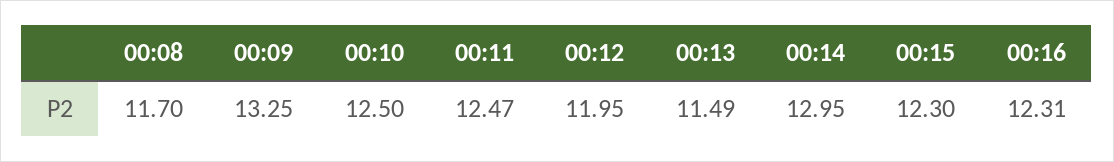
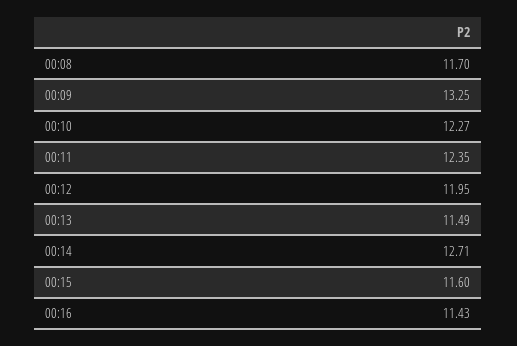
  {
    "00:08": 11.7,
    "00:09": 13.25,
-   "00:10": 12.5,
+   "00:10": 12.27,
-   "00:11": 12.47,
+   "00:11": 12.35,
    "00:12": 11.95,
    "00:13": 11.49,
-   "00:14": 12.95,
+   "00:14": 12.71,
-   "00:15": 12.3,
+   "00:15": 11.6,
-   "00:16": 12.31
+   "00:16": 11.43
  }

